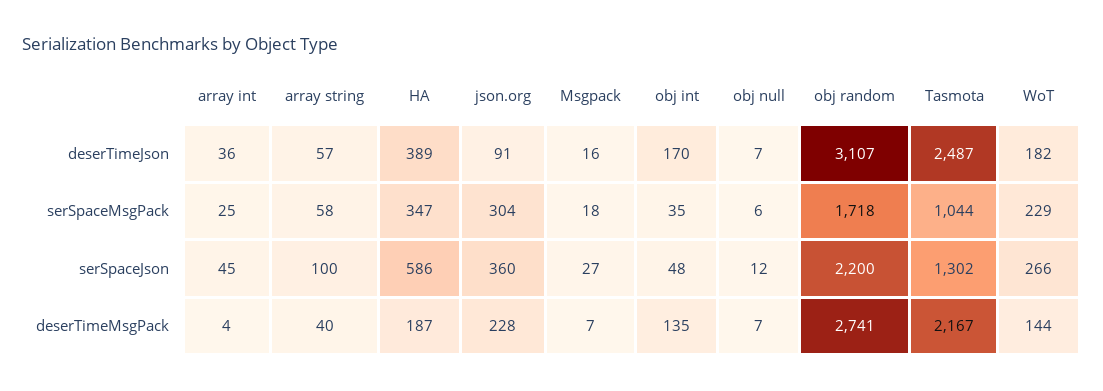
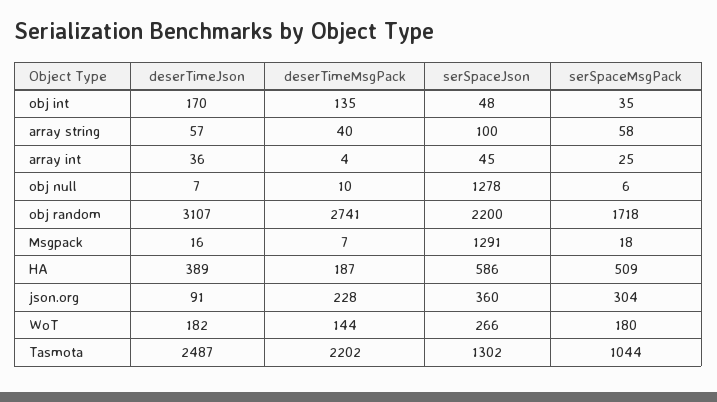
  {
    "array int": {
      "deserTimeJson": 36,
      "serSpaceMsgPack": 25,
      "serSpaceJson": 45,
      "deserTimeMsgPack": 4
    },
    "array string": {
      "deserTimeJson": 57,
      "serSpaceMsgPack": 58,
      "serSpaceJson": 100,
      "deserTimeMsgPack": 40
    },
    "HA": {
      "deserTimeJson": 389,
-     "serSpaceMsgPack": 347,
+     "serSpaceMsgPack": 509,
      "serSpaceJson": 586,
      "deserTimeMsgPack": 187
    },
    "json.org": {
      "deserTimeJson": 91,
      "serSpaceMsgPack": 304,
      "serSpaceJson": 360,
      "deserTimeMsgPack": 228
    },
    "Msgpack": {
      "deserTimeJson": 16,
      "serSpaceMsgPack": 18,
-     "serSpaceJson": 27,
+     "serSpaceJson": 1291,
      "deserTimeMsgPack": 7
    },
    "obj int": {
      "deserTimeJson": 170,
      "serSpaceMsgPack": 35,
      "serSpaceJson": 48,
      "deserTimeMsgPack": 135
    },
    "obj null": {
      "deserTimeJson": 7,
      "serSpaceMsgPack": 6,
-     "serSpaceJson": 12,
+     "serSpaceJson": 1278,
-     "deserTimeMsgPack": 7
+     "deserTimeMsgPack": 10
    },
    "obj random": {
      "deserTimeJson": 3107,
      "serSpaceMsgPack": 1718,
      "serSpaceJson": 2200,
      "deserTimeMsgPack": 2741
    },
    "Tasmota": {
      "deserTimeJson": 2487,
      "serSpaceMsgPack": 1044,
      "serSpaceJson": 1302,
-     "deserTimeMsgPack": 2167
+     "deserTimeMsgPack": 2202
    },
    "WoT": {
      "deserTimeJson": 182,
-     "serSpaceMsgPack": 229,
+     "serSpaceMsgPack": 180,
      "serSpaceJson": 266,
      "deserTimeMsgPack": 144
    }
  }

